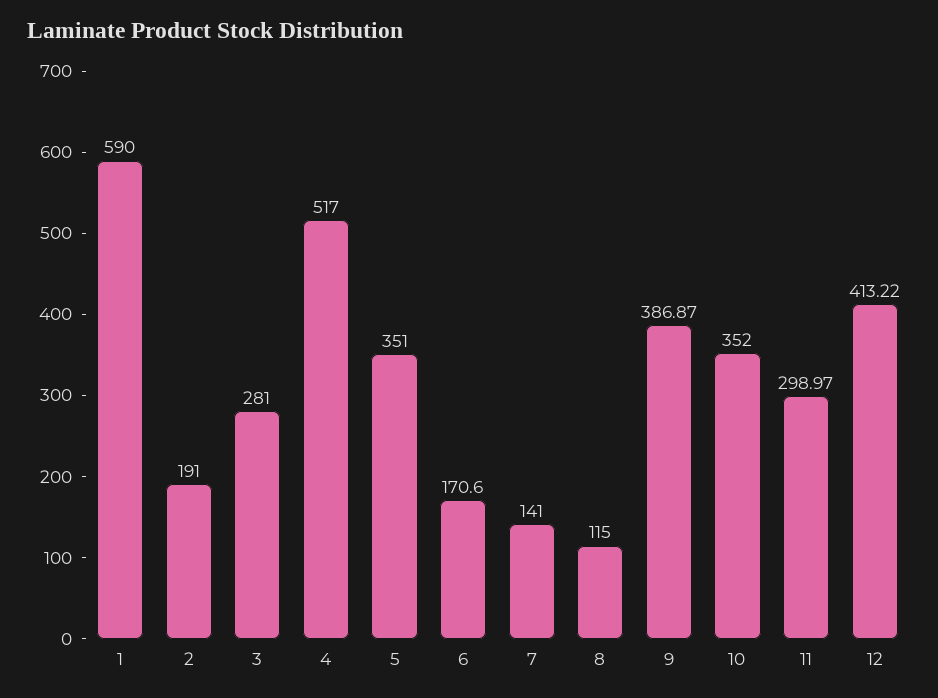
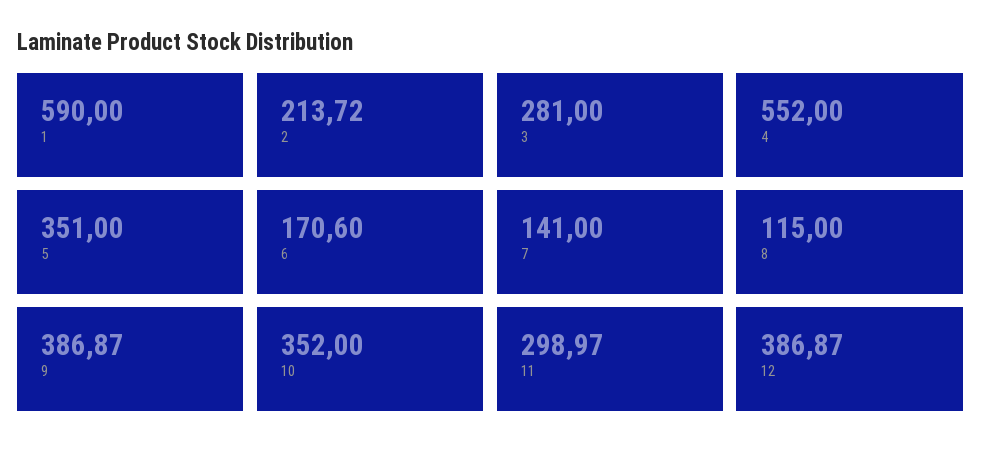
  {
    "1": 590,
-   "2": 191,
+   "2": 213.72,
    "3": 281,
-   "4": 517,
+   "4": 552,
    "5": 351,
    "6": 170.6,
    "7": 141,
    "8": 115,
    "9": 386.87,
    "10": 352,
    "11": 298.97,
-   "12": 413.22
+   "12": 386.87
  }

